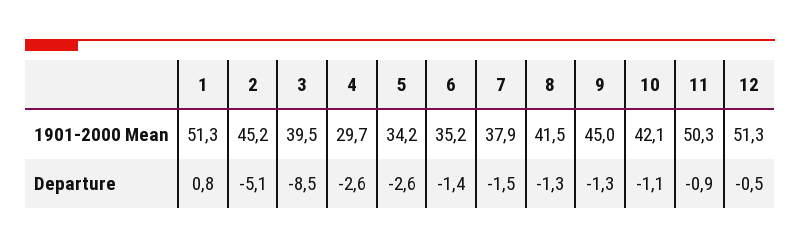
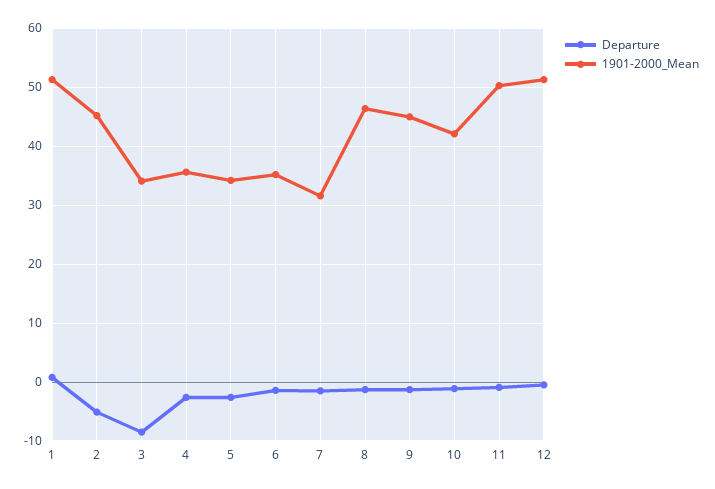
  {
    "1901-2000 Mean": {
      "1": 51.3,
      "2": 45.2,
-     "3": 39.5,
+     "3": 34,
-     "4": 29.7,
+     "4": 36,
      "5": 34.2,
      "6": 35.2,
-     "7": 37.9,
+     "7": 32,
-     "8": 41.5,
+     "8": 46,
      "9": 45,
      "10": 42.1,
      "11": 50.3,
      "12": 51.3
    },
    "Departure": {
      "1": 0.8,
      "2": -5.1,
      "3": -8.5,
      "4": -2.6,
      "5": -2.6,
      "6": -1.4,
      "7": -1.5,
      "8": -1.3,
      "9": -1.3,
      "10": -1.1,
      "11": -0.9,
      "12": -0.5
    }
  }

